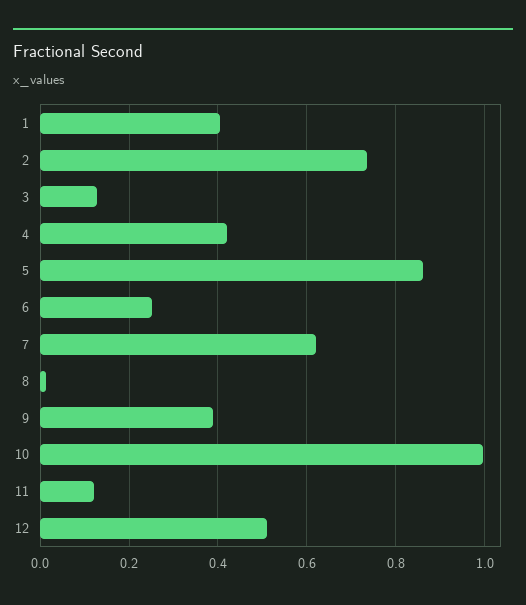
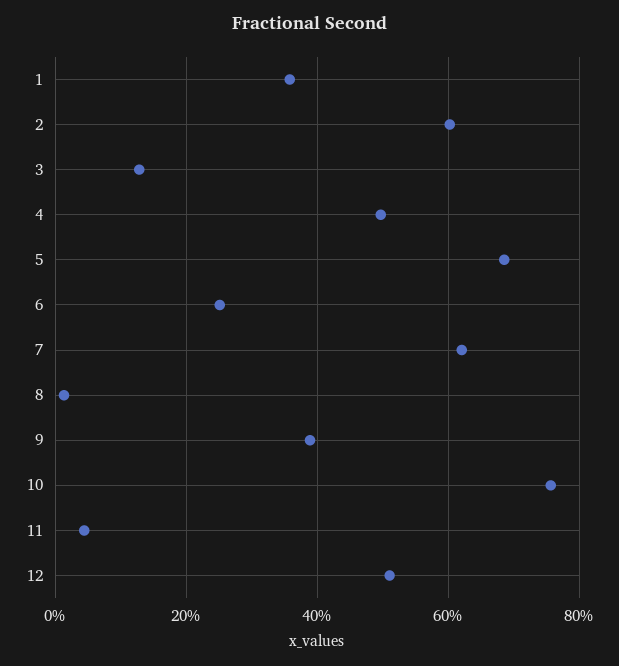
  {
-   "1": 0.4,
+   "1": 0.36,
-   "2": 0.74,
+   "2": 0.6,
    "3": 0.12,
-   "4": 0.42,
+   "4": 0.5,
-   "5": 0.86,
+   "5": 0.68,
    "6": 0.26,
    "7": 0.62,
    "8": 0.02,
    "9": 0.38,
-   "10": 1,
+   "10": 0.76,
-   "11": 0.12,
+   "11": 0.04,
    "12": 0.52
  }

